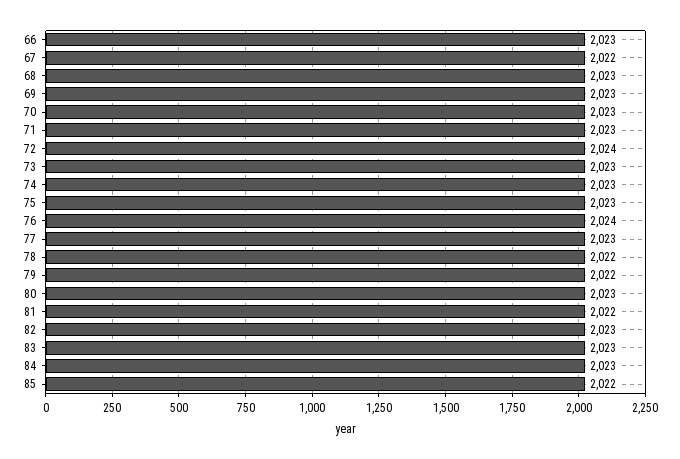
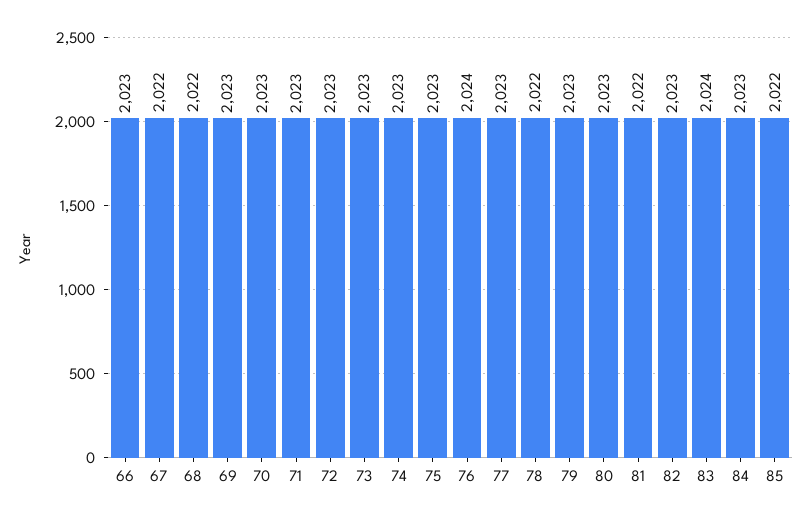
  {
    "66": 2023,
    "67": 2022,
-   "68": 2023,
+   "68": 2022,
    "69": 2023,
    "70": 2023,
    "71": 2023,
-   "72": 2024,
+   "72": 2023,
    "73": 2023,
    "74": 2023,
    "75": 2023,
    "76": 2024,
    "77": 2023,
    "78": 2022,
-   "79": 2022,
+   "79": 2023,
    "80": 2023,
    "81": 2022,
    "82": 2023,
-   "83": 2023,
+   "83": 2024,
    "84": 2023,
    "85": 2022
  }

